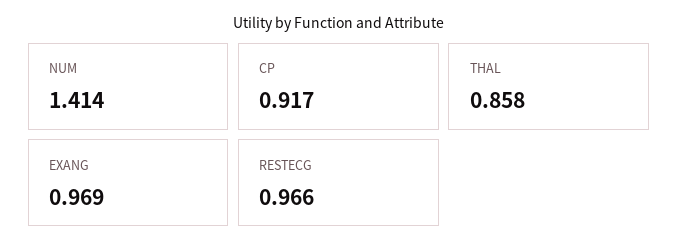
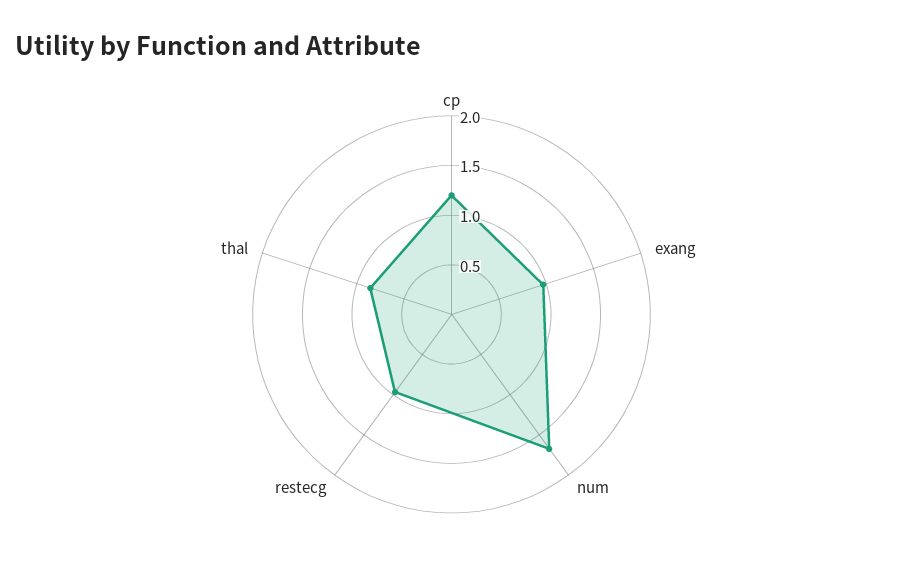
  {
-   "NUM": 1.414,
+   "NUM": 1.7,
-   "CP": 0.917,
+   "CP": 1.2,
    "THAL": 0.858,
    "EXANG": 0.969,
    "RESTECG": 0.966
  }

